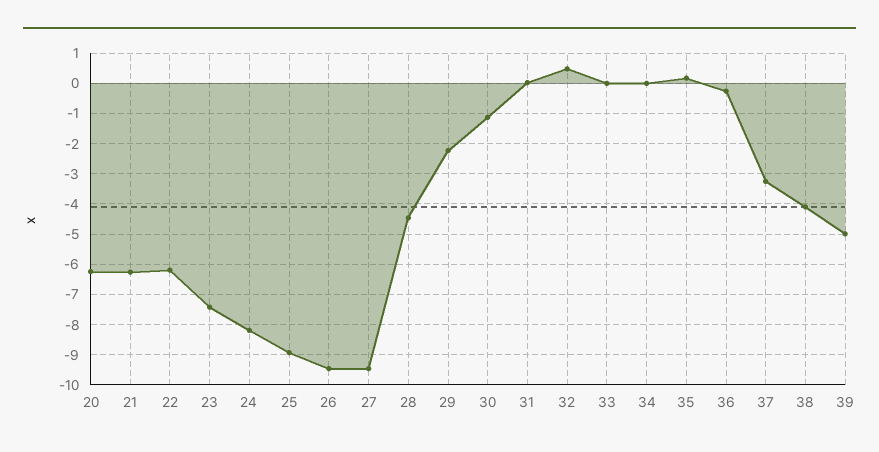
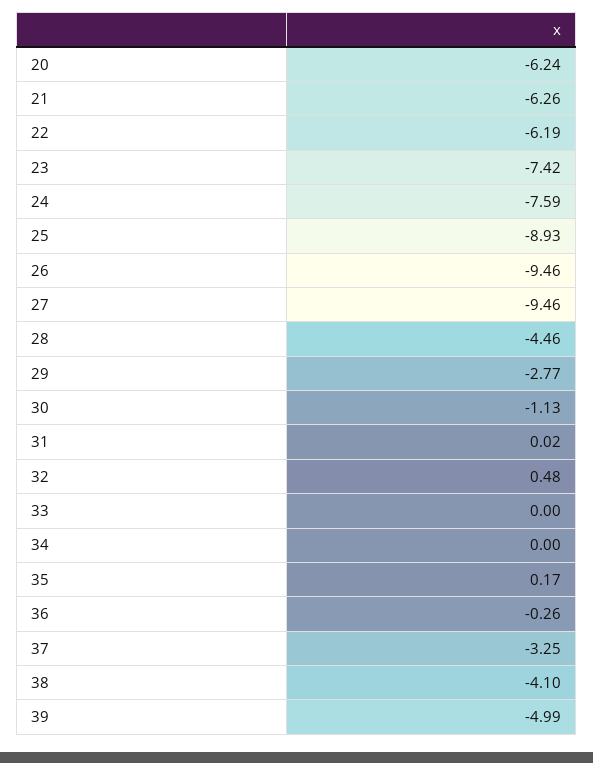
  {
    "20": -6.24,
    "21": -6.26,
    "22": -6.19,
    "23": -7.42,
-   "24": -8.2,
+   "24": -7.59,
    "25": -8.93,
    "26": -9.46,
    "27": -9.46,
    "28": -4.46,
-   "29": -2.2,
+   "29": -2.77,
    "30": -1.13,
    "31": 0.02,
    "32": 0.48,
    "33": 0,
    "34": 0,
    "35": 0.17,
    "36": -0.26,
    "37": -3.25,
    "38": -4.1,
    "39": -4.99
  }

